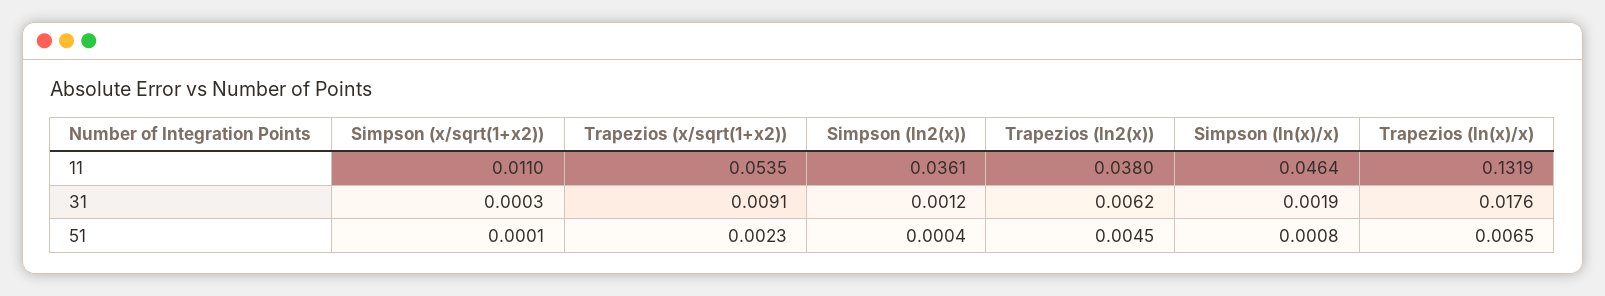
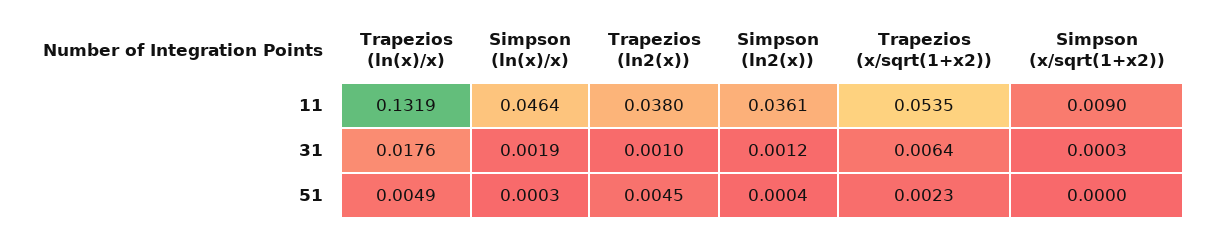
  {
    "Simpson (x/sqrt(1+x2))": {
-     "11": 0.011,
+     "11": 0.009,
      "31": 0.0003,
-     "51": 0.0001
+     "51": 0
    },
    "Trapezios (x/sqrt(1+x2))": {
      "11": 0.0535,
-     "31": 0.0091,
+     "31": 0.0064,
      "51": 0.0023
    },
    "Simpson (ln2(x))": {
      "11": 0.0361,
      "31": 0.0012,
      "51": 0.0004
    },
    "Trapezios (ln2(x))": {
      "11": 0.038,
-     "31": 0.0062,
+     "31": 0.001,
      "51": 0.0045
    },
    "Simpson (ln(x)/x)": {
      "11": 0.0464,
      "31": 0.0019,
-     "51": 0.0008
+     "51": 0.0003
    },
    "Trapezios (ln(x)/x)": {
      "11": 0.1319,
      "31": 0.0176,
-     "51": 0.0065
+     "51": 0.0049
    }
  }

